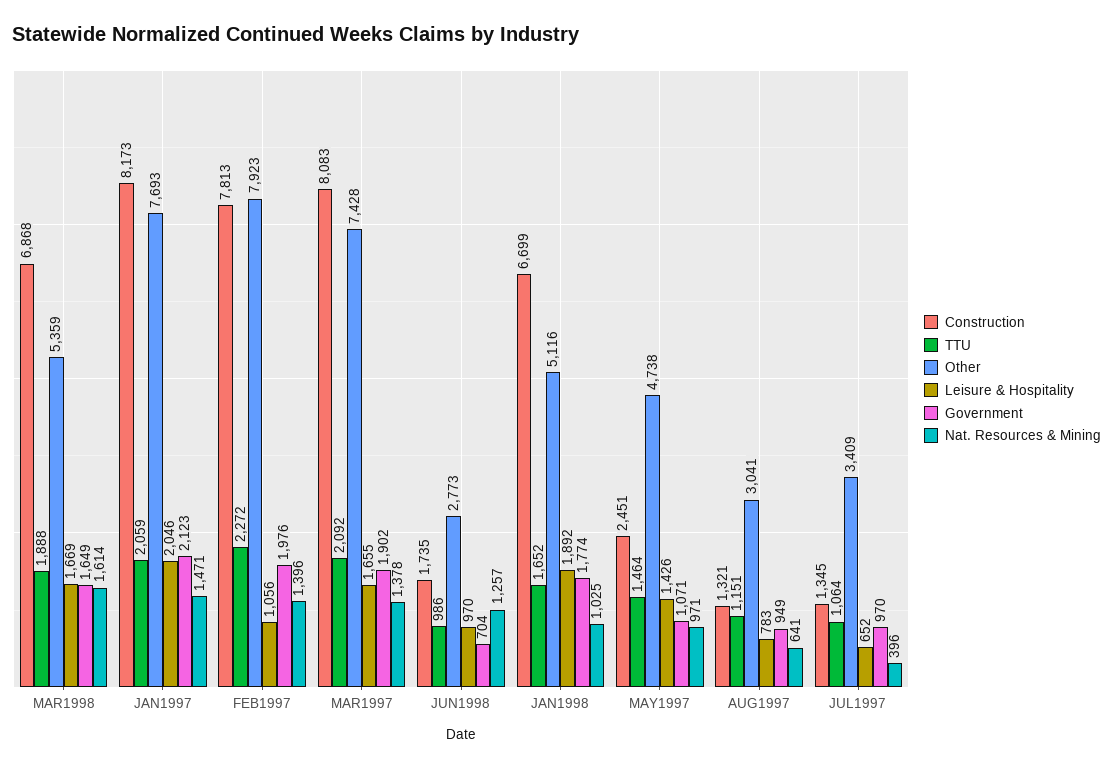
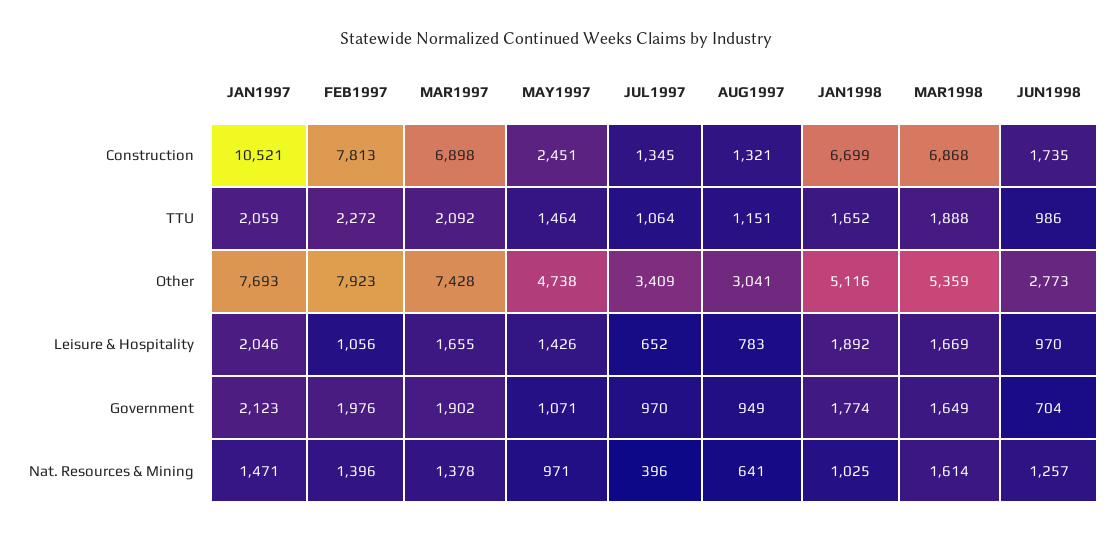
  {
    "Construction": {
      "MAR1998": 6868,
-     "JAN1997": 8173,
+     "JAN1997": 10521,
      "FEB1997": 7813,
-     "MAR1997": 8083,
+     "MAR1997": 6898,
      "JUN1998": 1735,
      "JAN1998": 6699,
      "MAY1997": 2451,
      "AUG1997": 1321,
      "JUL1997": 1345
    },
    "TTU": {
      "MAR1998": 1888,
      "JAN1997": 2059,
      "FEB1997": 2272,
      "MAR1997": 2092,
      "JUN1998": 986,
      "JAN1998": 1652,
      "MAY1997": 1464,
      "AUG1997": 1151,
      "JUL1997": 1064
    },
    "Other": {
      "MAR1998": 5359,
      "JAN1997": 7693,
      "FEB1997": 7923,
      "MAR1997": 7428,
      "JUN1998": 2773,
      "JAN1998": 5116,
      "MAY1997": 4738,
      "AUG1997": 3041,
      "JUL1997": 3409
    },
    "Leisure & Hospitality": {
      "MAR1998": 1669,
      "JAN1997": 2046,
      "FEB1997": 1056,
      "MAR1997": 1655,
      "JUN1998": 970,
      "JAN1998": 1892,
      "MAY1997": 1426,
      "AUG1997": 783,
      "JUL1997": 652
    },
    "Government": {
      "MAR1998": 1649,
      "JAN1997": 2123,
      "FEB1997": 1976,
      "MAR1997": 1902,
      "JUN1998": 704,
      "JAN1998": 1774,
      "MAY1997": 1071,
      "AUG1997": 949,
      "JUL1997": 970
    },
    "Nat. Resources & Mining": {
      "MAR1998": 1614,
      "JAN1997": 1471,
      "FEB1997": 1396,
      "MAR1997": 1378,
      "JUN1998": 1257,
      "JAN1998": 1025,
      "MAY1997": 971,
      "AUG1997": 641,
      "JUL1997": 396
    }
  }

